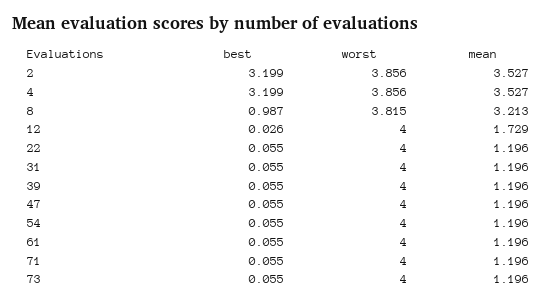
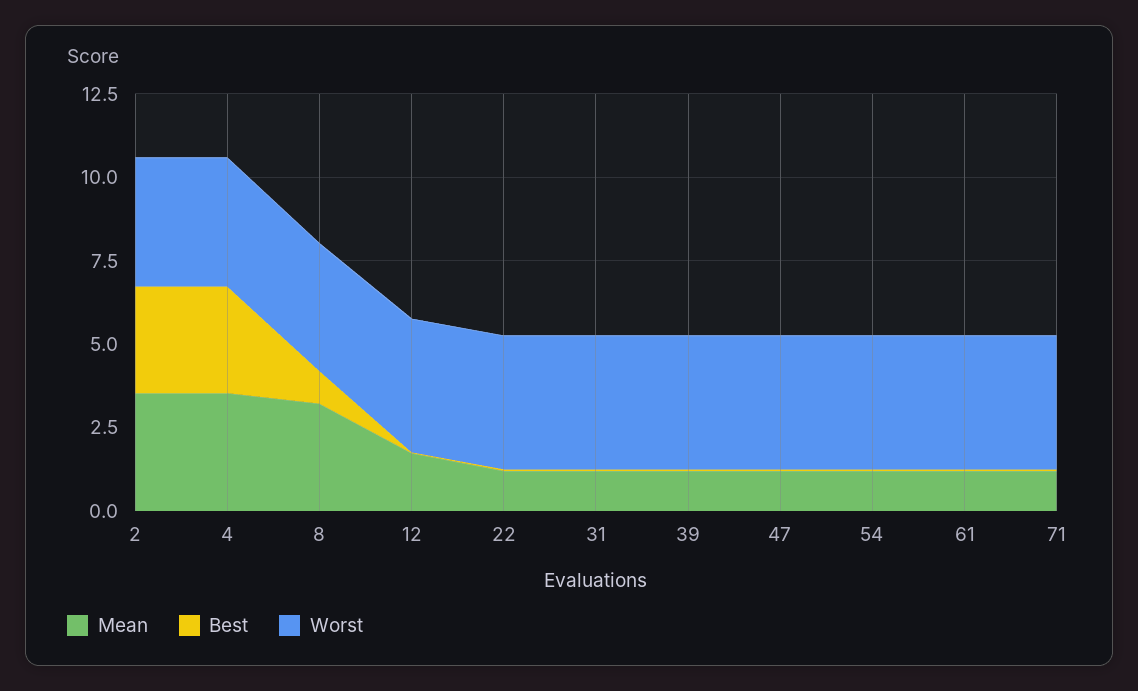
  {
    "best": {
      "2": 3.199,
      "4": 3.199,
      "8": 0.987,
      "12": 0.026,
      "22": 0.055,
      "31": 0.055,
      "39": 0.055,
      "47": 0.055,
      "54": 0.055,
      "61": 0.055,
-     "71": 0.055,
+     "71": 0.055
-     "73": 0.055
    },
    "worst": {
      "2": 3.856,
      "4": 3.856,
      "8": 3.815,
      "12": 4,
      "22": 4,
      "31": 4,
      "39": 4,
      "47": 4,
      "54": 4,
      "61": 4,
-     "71": 4,
+     "71": 4
-     "73": 4
    },
    "mean": {
      "2": 3.527,
      "4": 3.527,
      "8": 3.213,
      "12": 1.729,
      "22": 1.196,
      "31": 1.196,
      "39": 1.196,
      "47": 1.196,
      "54": 1.196,
      "61": 1.196,
-     "71": 1.196,
+     "71": 1.196
-     "73": 1.196
    }
  }

